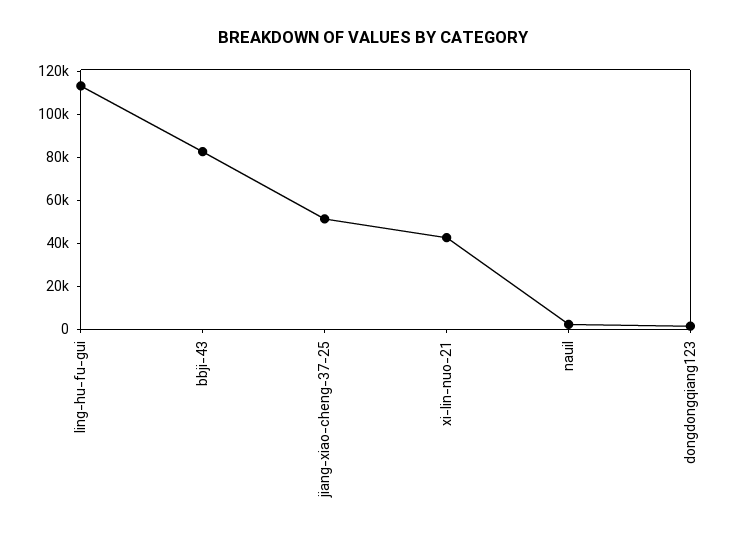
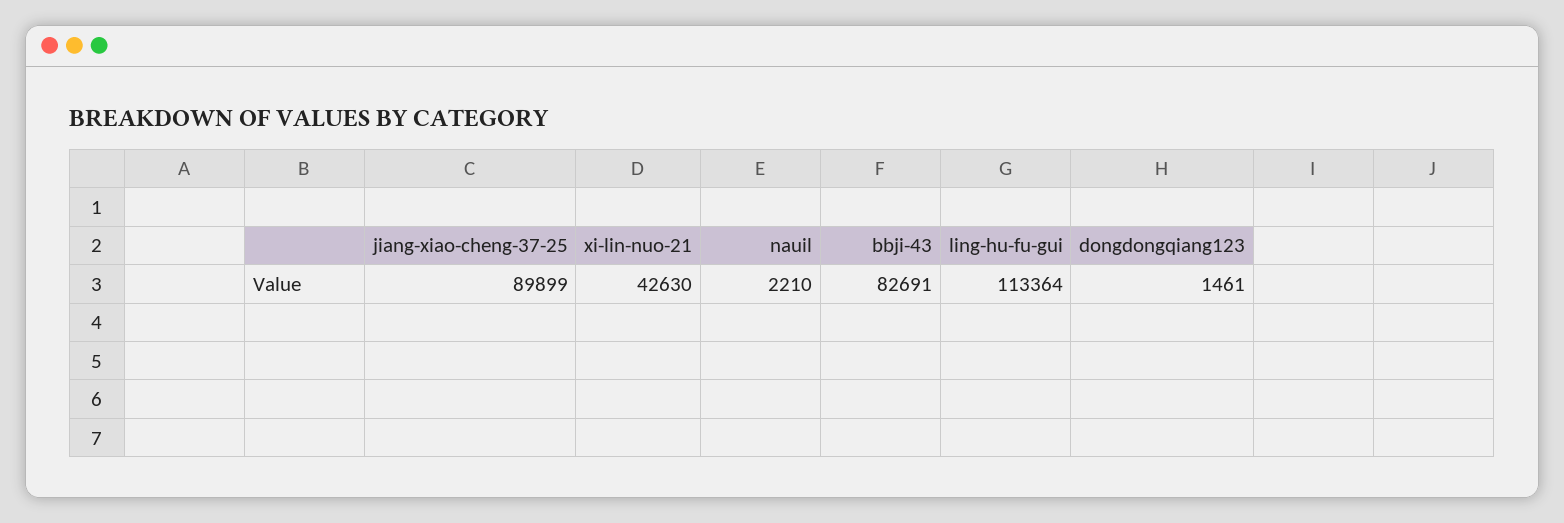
  {
    "ling-hu-fu-gui": 113364,
    "bbji-43": 82691,
-   "jiang-xiao-cheng-37-25": 50000,
+   "jiang-xiao-cheng-37-25": 89899,
    "xi-lin-nuo-21": 42630,
    "nauil": 2210,
    "dongdongqiang123": 1461
  }

